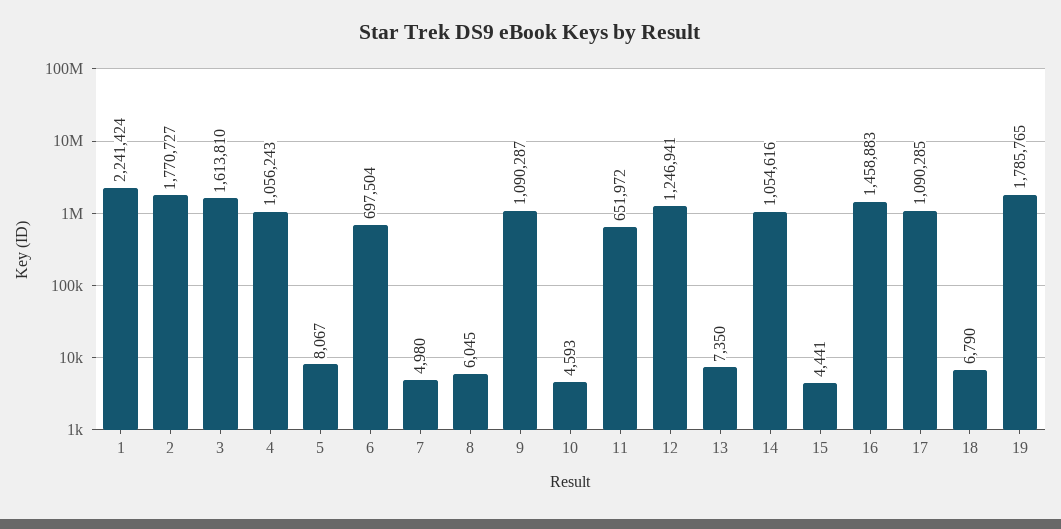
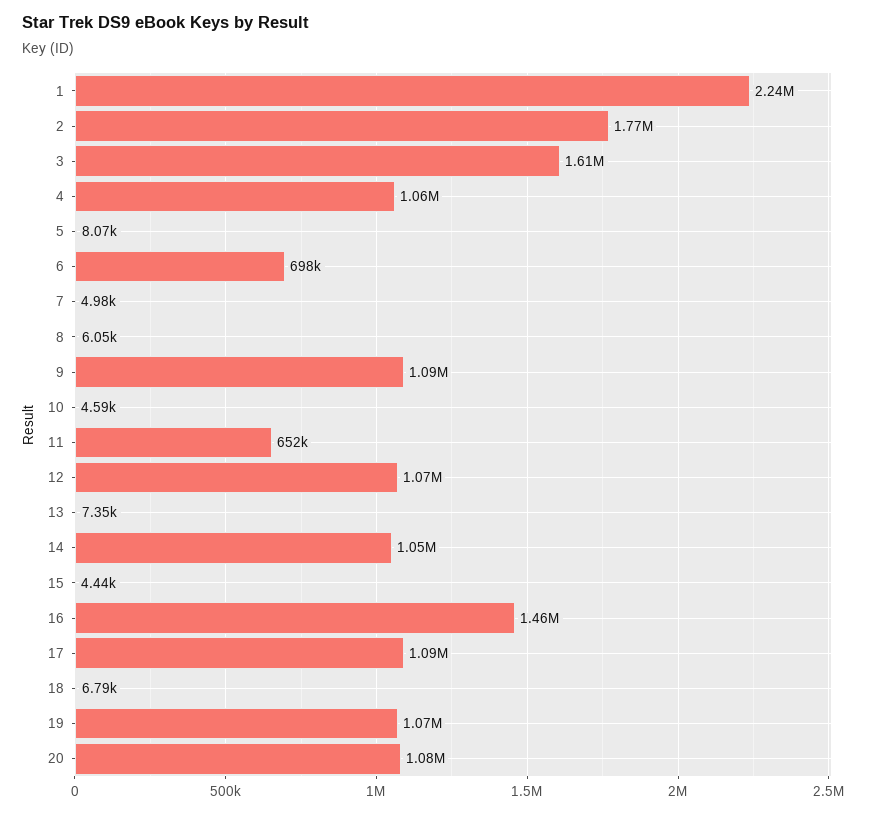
  {
    "1": 2241424,
    "2": 1770727,
    "3": 1613810,
    "4": 1056243,
    "5": 8067,
    "6": 697504,
    "7": 4980,
    "8": 6045,
    "9": 1090287,
    "10": 4593,
    "11": 651972,
-   "12": 1246941,
+   "12": 1070000,
    "13": 7350,
    "14": 1054616,
    "15": 4441,
    "16": 1458883,
    "17": 1090285,
    "18": 6790,
-   "19": 1785765
+   "19": 1070000,
+   "20": 1080000
  }

